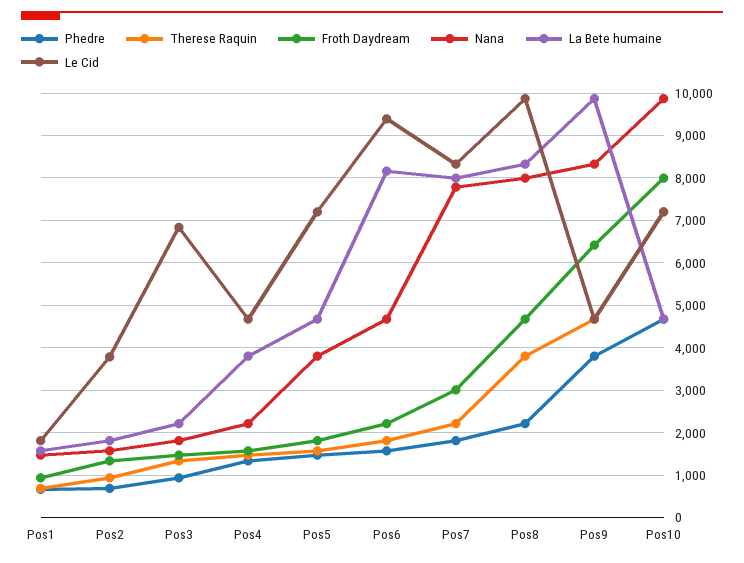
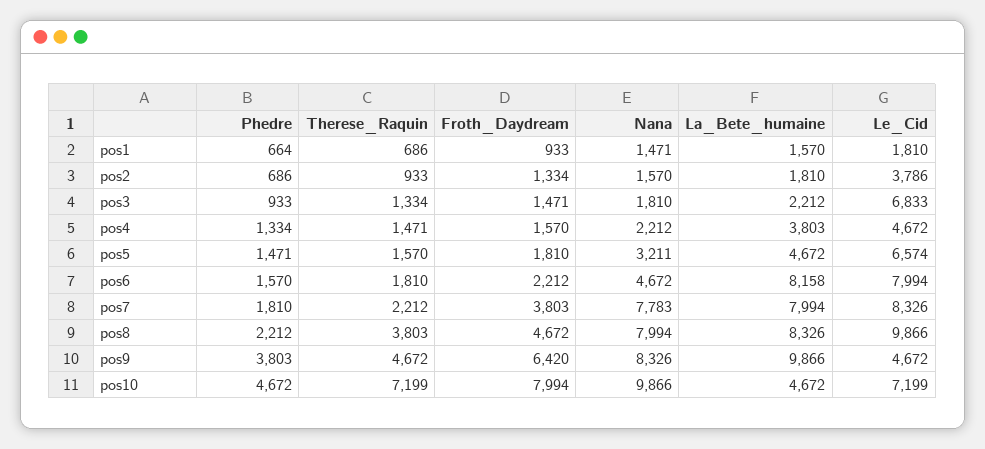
  {
    "Phedre": {
      "Pos1": 664,
      "Pos2": 686,
      "Pos3": 933,
      "Pos4": 1334,
      "Pos5": 1471,
      "Pos6": 1570,
      "Pos7": 1810,
      "Pos8": 2212,
      "Pos9": 3803,
      "Pos10": 4672
    },
    "Therese Raquin": {
      "Pos1": 686,
      "Pos2": 933,
      "Pos3": 1334,
      "Pos4": 1471,
      "Pos5": 1570,
      "Pos6": 1810,
      "Pos7": 2212,
      "Pos8": 3803,
      "Pos9": 4672,
      "Pos10": 7199
    },
    "Froth Daydream": {
      "Pos1": 933,
      "Pos2": 1334,
      "Pos3": 1471,
      "Pos4": 1570,
      "Pos5": 1810,
      "Pos6": 2212,
-     "Pos7": 3000,
+     "Pos7": 3803,
      "Pos8": 4672,
      "Pos9": 6420,
      "Pos10": 7994
    },
    "Nana": {
      "Pos1": 1471,
      "Pos2": 1570,
      "Pos3": 1810,
      "Pos4": 2212,
-     "Pos5": 3800,
+     "Pos5": 3211,
      "Pos6": 4672,
      "Pos7": 7783,
      "Pos8": 7994,
      "Pos9": 8326,
      "Pos10": 9866
    },
    "La Bete humaine": {
      "Pos1": 1570,
      "Pos2": 1810,
      "Pos3": 2212,
      "Pos4": 3803,
      "Pos5": 4672,
      "Pos6": 8158,
      "Pos7": 7994,
      "Pos8": 8326,
      "Pos9": 9866,
      "Pos10": 4672
    },
    "Le Cid": {
      "Pos1": 1810,
      "Pos2": 3786,
      "Pos3": 6833,
      "Pos4": 4672,
-     "Pos5": 7200,
+     "Pos5": 6574,
-     "Pos6": 9400,
+     "Pos6": 7994,
      "Pos7": 8326,
      "Pos8": 9866,
      "Pos9": 4672,
      "Pos10": 7199
    }
  }

